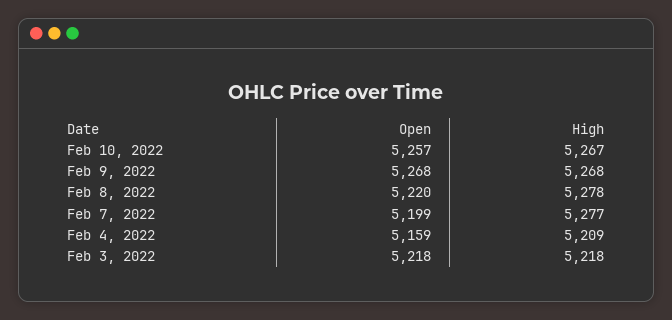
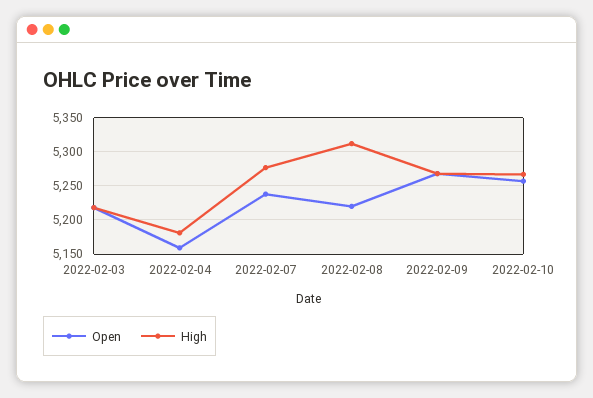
  {
    "Open": {
      "Feb 10, 2022": 5257,
      "Feb 9, 2022": 5268,
      "Feb 8, 2022": 5220,
-     "Feb 7, 2022": 5199,
+     "Feb 7, 2022": 5240,
      "Feb 4, 2022": 5159,
      "Feb 3, 2022": 5218
    },
    "High": {
      "Feb 10, 2022": 5267,
      "Feb 9, 2022": 5268,
-     "Feb 8, 2022": 5278,
+     "Feb 8, 2022": 5310,
      "Feb 7, 2022": 5277,
-     "Feb 4, 2022": 5209,
+     "Feb 4, 2022": 5180,
      "Feb 3, 2022": 5218
    }
  }

